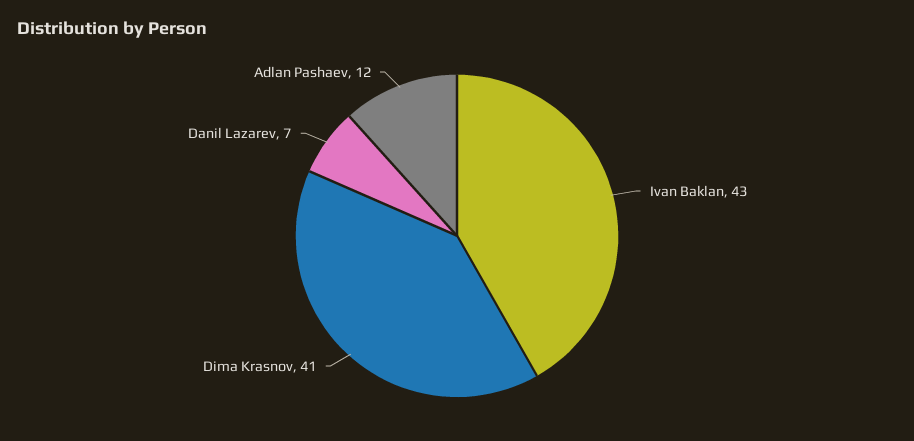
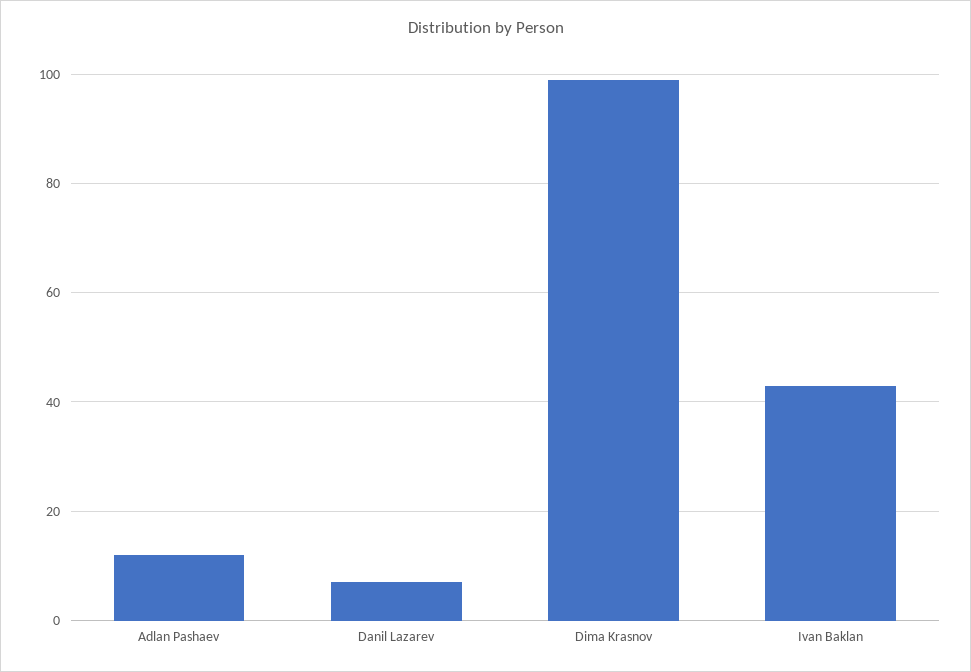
  {
    "Ivan Baklan": 43,
-   "Dima Krasnov": 41,
+   "Dima Krasnov": 100,
    "Danil Lazarev": 7,
    "Adlan Pashaev": 12
  }

